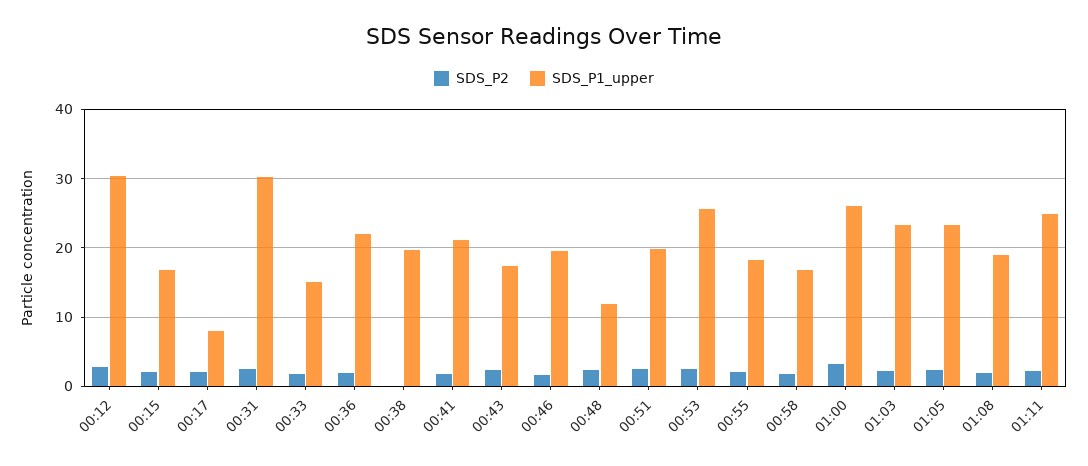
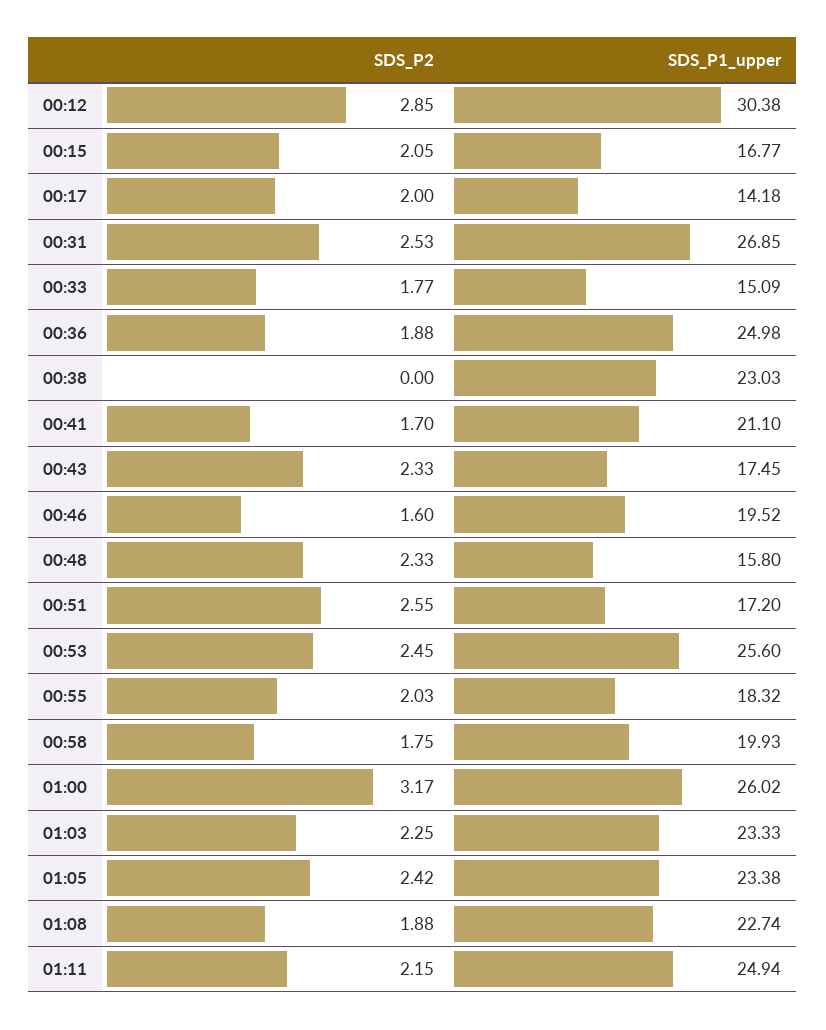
  {
    "SDS_P2": {
      "00:12": 2.85,
      "00:15": 2.05,
      "00:17": 2,
      "00:31": 2.53,
      "00:33": 1.77,
      "00:36": 1.88,
      "00:38": 0,
      "00:41": 1.7,
      "00:43": 2.33,
      "00:46": 1.6,
      "00:48": 2.33,
      "00:51": 2.55,
      "00:53": 2.45,
      "00:55": 2.03,
      "00:58": 1.75,
      "01:00": 3.17,
      "01:03": 2.25,
      "01:05": 2.42,
      "01:08": 1.88,
      "01:11": 2.15
    },
    "SDS_P1_upper": {
      "00:12": 30.38,
      "00:15": 16.77,
-     "00:17": 8,
+     "00:17": 14.18,
-     "00:31": 30,
+     "00:31": 26.85,
      "00:33": 15.09,
-     "00:36": 22,
+     "00:36": 24.98,
-     "00:38": 20,
+     "00:38": 23.03,
      "00:41": 21.1,
      "00:43": 17.45,
      "00:46": 19.52,
-     "00:48": 12,
+     "00:48": 15.8,
-     "00:51": 20,
+     "00:51": 17.2,
      "00:53": 25.6,
      "00:55": 18.32,
-     "00:58": 17,
+     "00:58": 19.93,
      "01:00": 26.02,
      "01:03": 23.33,
      "01:05": 23.38,
-     "01:08": 19,
+     "01:08": 22.74,
      "01:11": 24.94
    }
  }

